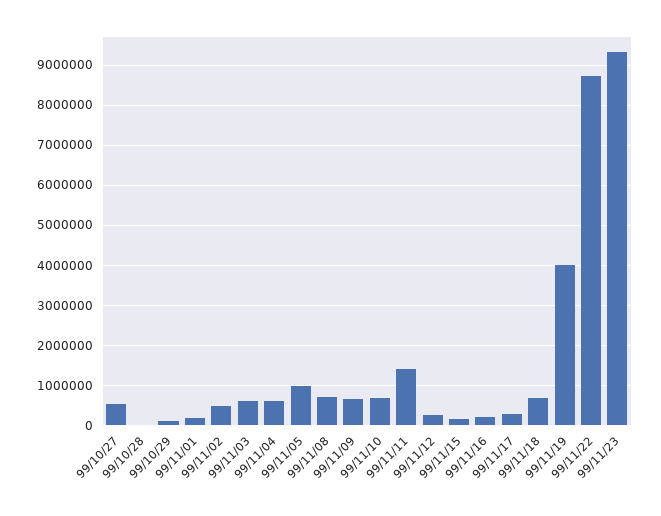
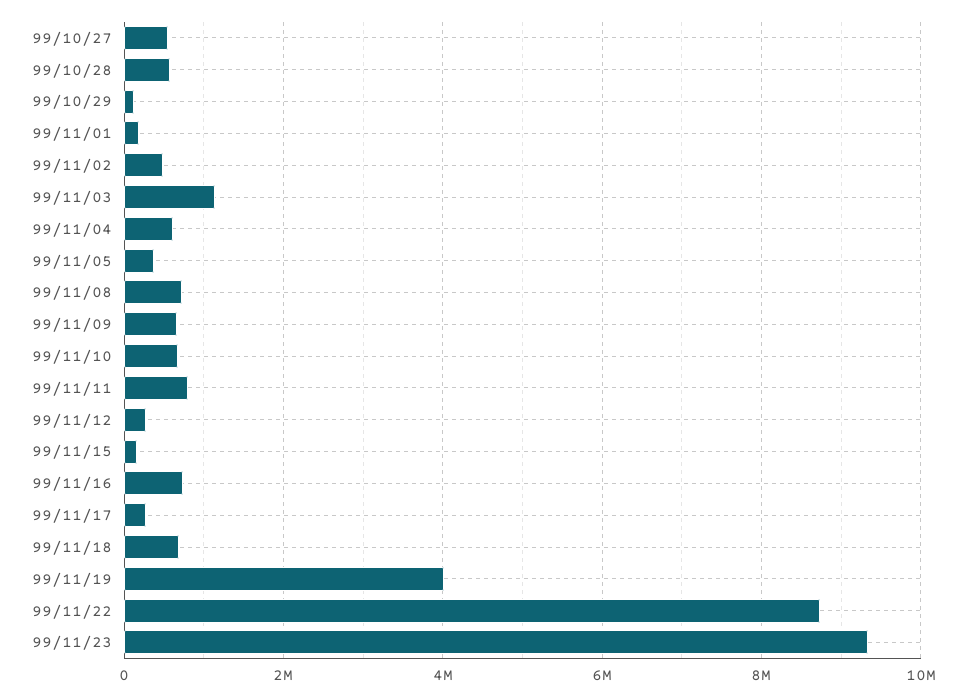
  {
    "99/10/27": 600000,
-   "99/10/28": 0,
+   "99/10/28": 600000,
    "99/10/29": 200000,
    "99/11/01": 200000,
    "99/11/02": 400000,
-   "99/11/03": 600000,
+   "99/11/03": 1200000,
    "99/11/04": 600000,
-   "99/11/05": 1000000,
+   "99/11/05": 400000,
    "99/11/08": 800000,
    "99/11/09": 600000,
    "99/11/10": 600000,
-   "99/11/11": 1400000,
+   "99/11/11": 800000,
    "99/11/12": 200000,
    "99/11/15": 200000,
-   "99/11/16": 200000,
+   "99/11/16": 800000,
    "99/11/17": 200000,
    "99/11/18": 600000,
    "99/11/19": 4000000,
    "99/11/22": 8800000,
    "99/11/23": 9400000
  }

